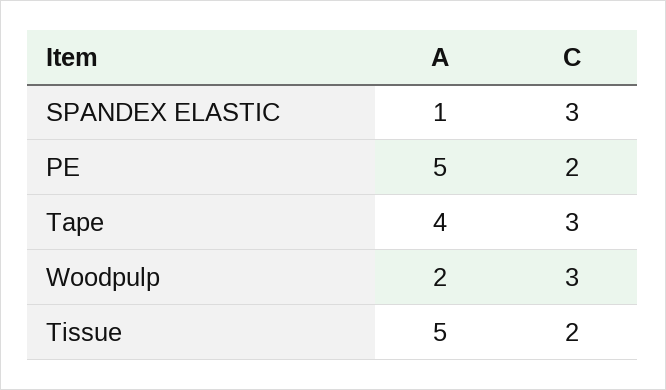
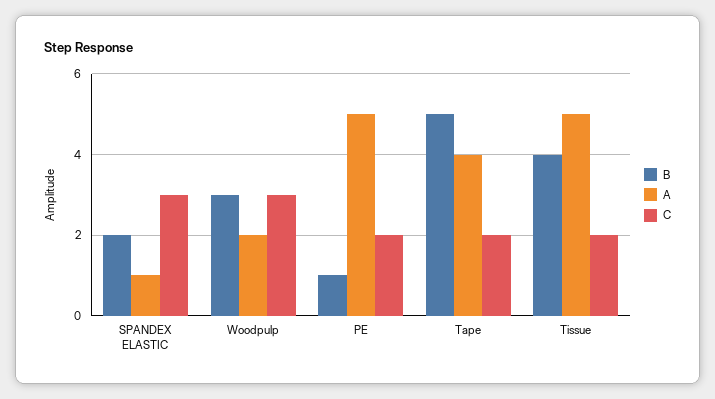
  {
    "A": {
      "SPANDEX ELASTIC": 1,
      "PE": 5,
      "Tape": 4,
      "Woodpulp": 2,
      "Tissue": 5
    },
    "C": {
      "SPANDEX ELASTIC": 3,
      "PE": 2,
-     "Tape": 3,
+     "Tape": 2,
      "Woodpulp": 3,
      "Tissue": 2
-   }
+   },
+   "B": {
+     "SPANDEX ELASTIC": 2,
+     "Woodpulp": 3,
+     "PE": 1,
+     "Tape": 5,
+     "Tissue": 4
+   }
  }

